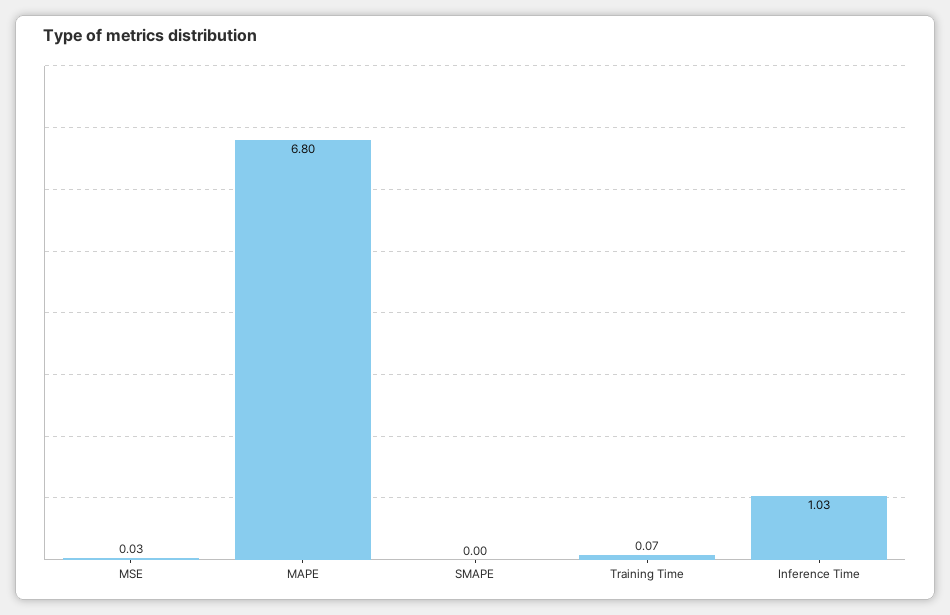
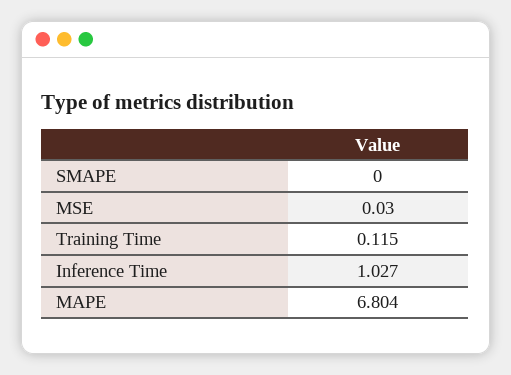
  {
    "MSE": 0.03,
    "MAPE": 6.804,
    "SMAPE": 0,
-   "Training Time": 0.07,
+   "Training Time": 0.115,
    "Inference Time": 1.027
  }

